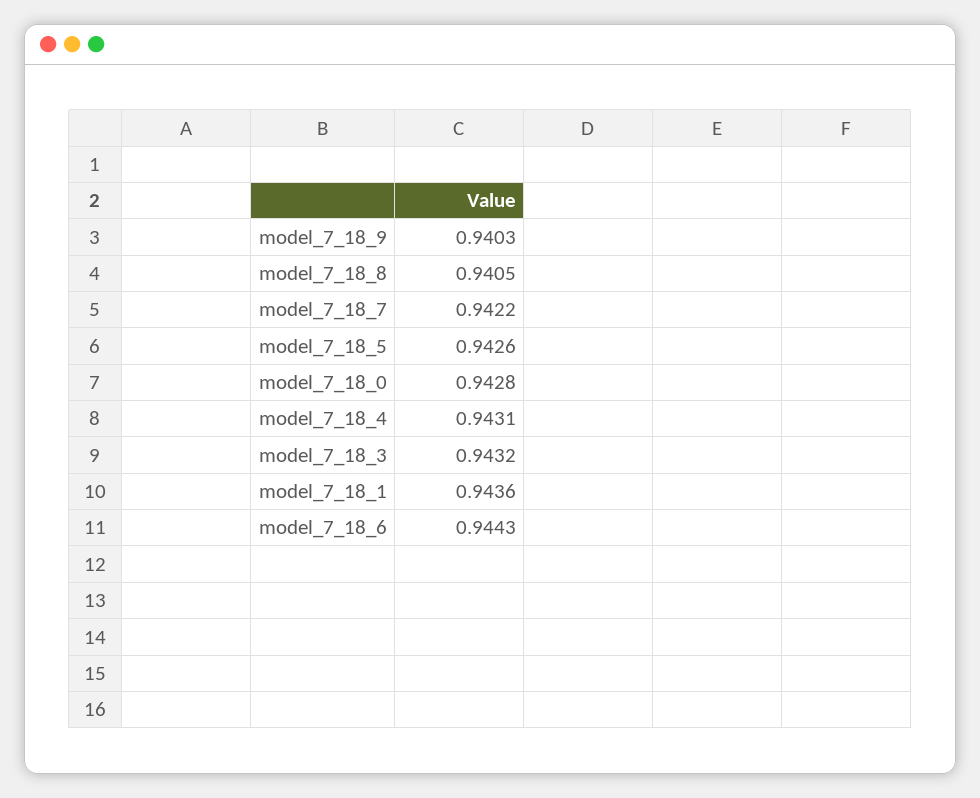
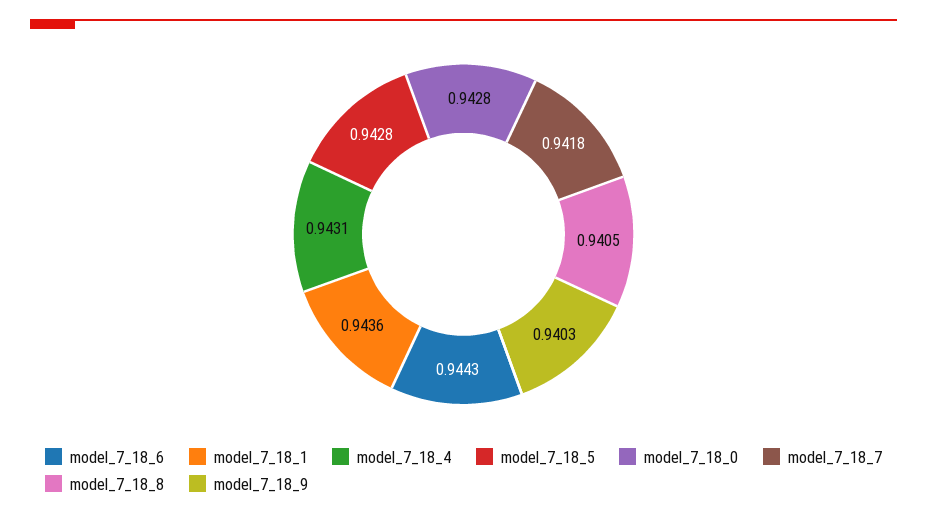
  {
    "model_7_18_9": 0.9403,
    "model_7_18_8": 0.9405,
-   "model_7_18_7": 0.9422,
+   "model_7_18_7": 0.9418,
-   "model_7_18_5": 0.9426,
+   "model_7_18_5": 0.9428,
    "model_7_18_0": 0.9428,
    "model_7_18_4": 0.9431,
-   "model_7_18_3": 0.9432,
    "model_7_18_1": 0.9436,
    "model_7_18_6": 0.9443
  }

